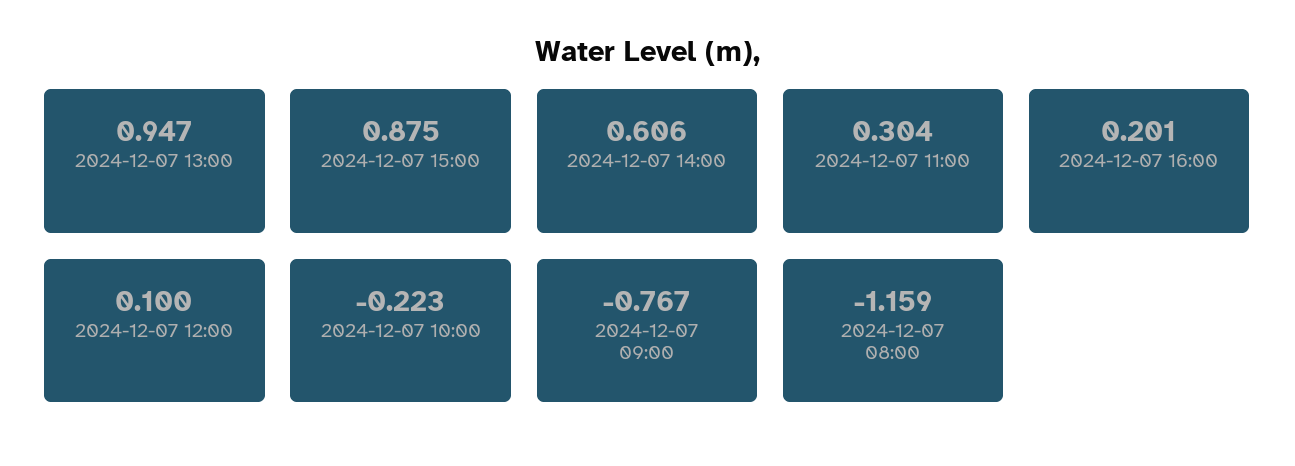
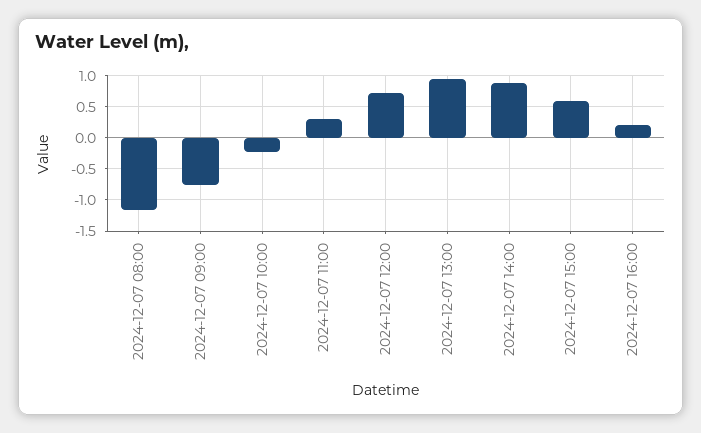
  {
    "2024-12-07 13:00": 0.947,
-   "2024-12-07 15:00": 0.875,
+   "2024-12-07 15:00": 0.6,
-   "2024-12-07 14:00": 0.606,
+   "2024-12-07 14:00": 0.9,
    "2024-12-07 11:00": 0.304,
    "2024-12-07 16:00": 0.201,
-   "2024-12-07 12:00": 0.1,
+   "2024-12-07 12:00": 0.7,
    "2024-12-07 10:00": -0.223,
    "2024-12-07 09:00": -0.767,
    "2024-12-07 08:00": -1.159
  }

